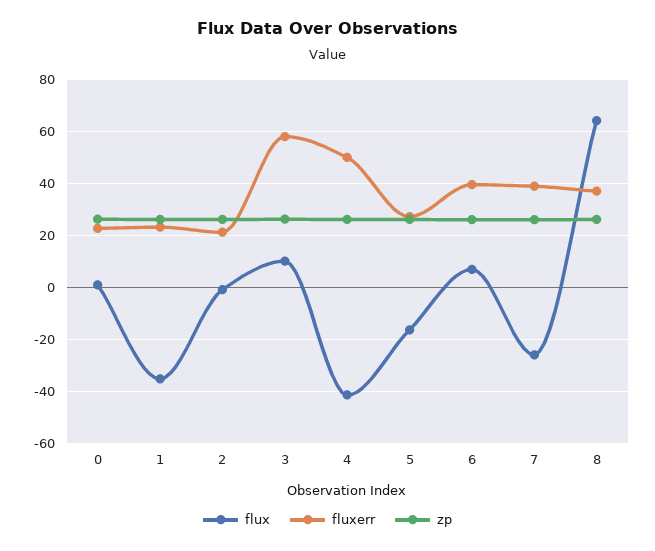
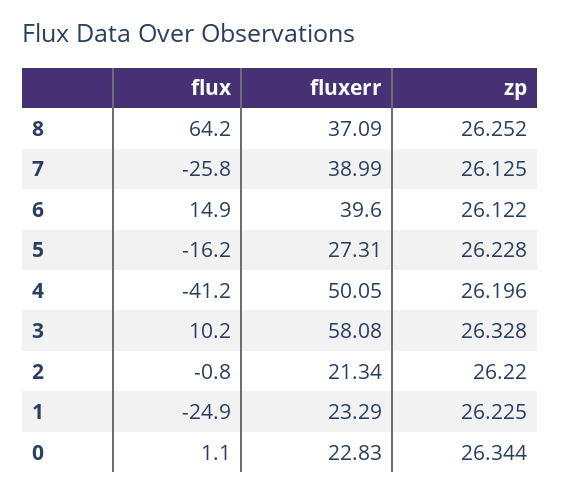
  {
    "flux": {
      "0": 1.1,
-     "1": -35,
+     "1": -24.9,
      "2": -0.8,
      "3": 10.2,
      "4": -41.2,
      "5": -16.2,
-     "6": 7.5,
+     "6": 14.9,
      "7": -25.8,
      "8": 64.2
    },
    "fluxerr": {
      "0": 22.83,
      "1": 23.29,
      "2": 21.34,
      "3": 58.08,
      "4": 50.05,
      "5": 27.31,
      "6": 39.6,
      "7": 38.99,
      "8": 37.09
    },
    "zp": {
      "0": 26.344,
      "1": 26.225,
      "2": 26.22,
      "3": 26.328,
      "4": 26.196,
      "5": 26.228,
      "6": 26.122,
      "7": 26.125,
      "8": 26.252
    }
  }

